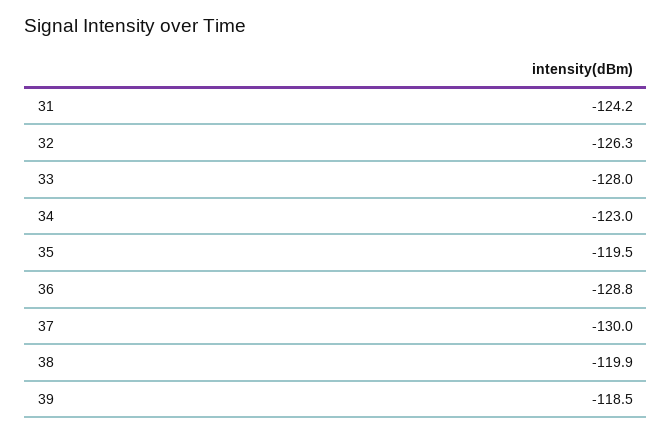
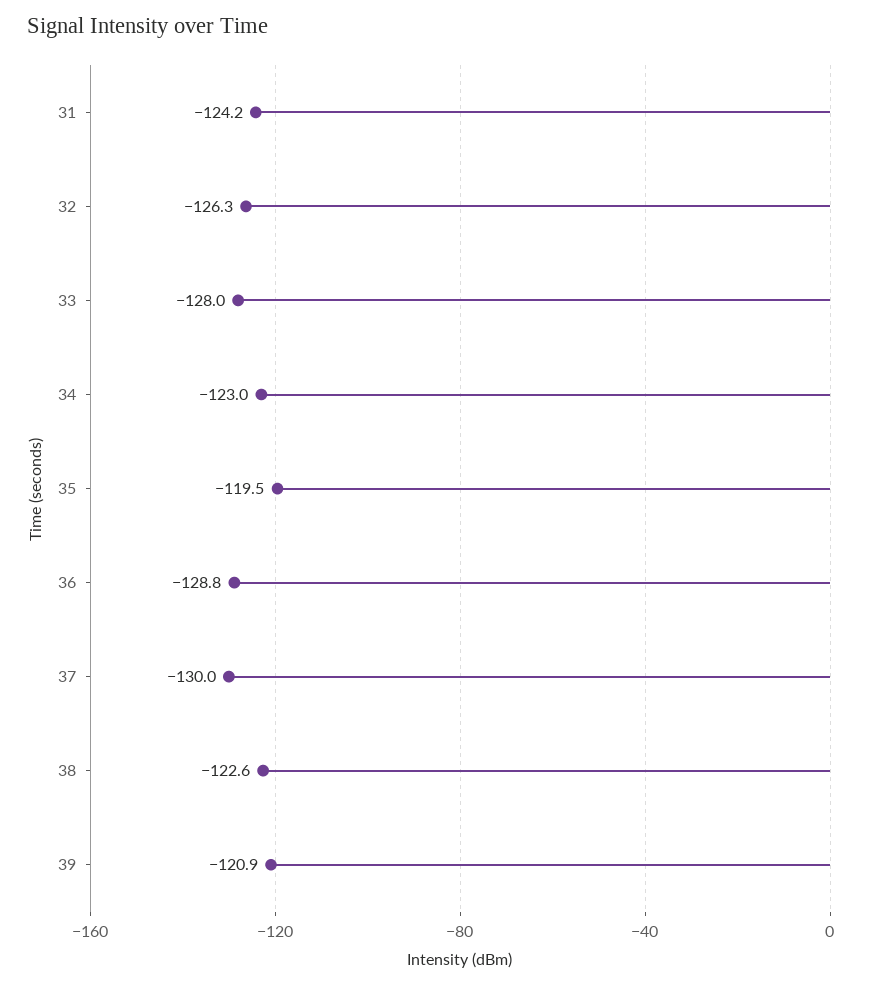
  {
    "31": -124.2,
    "32": -126.3,
    "33": -128,
    "34": -123,
    "35": -119.5,
    "36": -128.8,
    "37": -130,
-   "38": -119.9,
+   "38": -122.6,
-   "39": -118.5
+   "39": -120.9
  }

